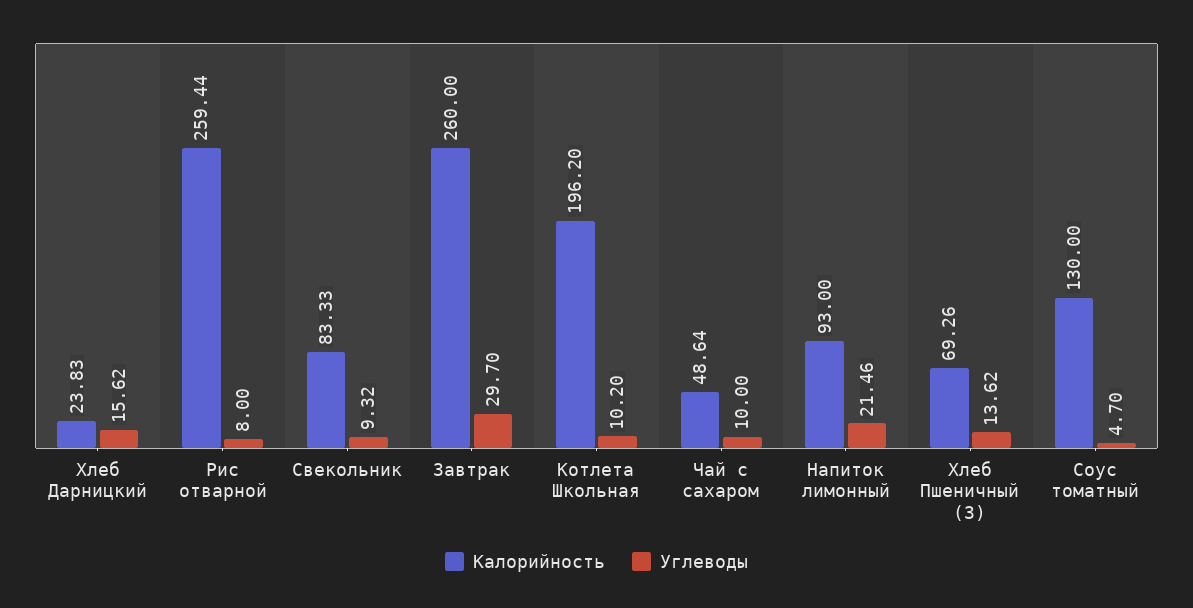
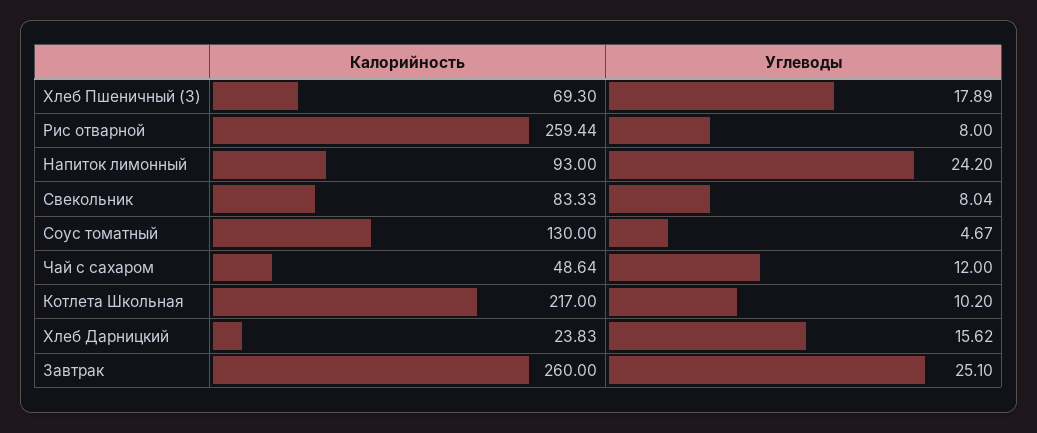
  {
    "Калорийность": {
      "Хлеб Дарницкий": 23.83,
      "Рис отварной": 259.44,
      "Свекольник": 83.33,
      "Завтрак": 260,
-     "Котлета Школьная": 196.2,
+     "Котлета Школьная": 217,
      "Чай с сахаром": 48.64,
      "Напиток лимонный": 93,
-     "Хлеб Пшеничный (З)": 69.26,
+     "Хлеб Пшеничный (З)": 69.3,
      "Соус томатный": 130
    },
    "Углеводы": {
      "Хлеб Дарницкий": 15.62,
      "Рис отварной": 8,
-     "Свекольник": 9.32,
+     "Свекольник": 8.04,
-     "Завтрак": 29.7,
+     "Завтрак": 25.1,
      "Котлета Школьная": 10.2,
-     "Чай с сахаром": 10,
+     "Чай с сахаром": 12,
-     "Напиток лимонный": 21.46,
+     "Напиток лимонный": 24.2,
-     "Хлеб Пшеничный (З)": 13.62,
+     "Хлеб Пшеничный (З)": 17.89,
-     "Соус томатный": 4.7
+     "Соус томатный": 4.67
    }
  }

